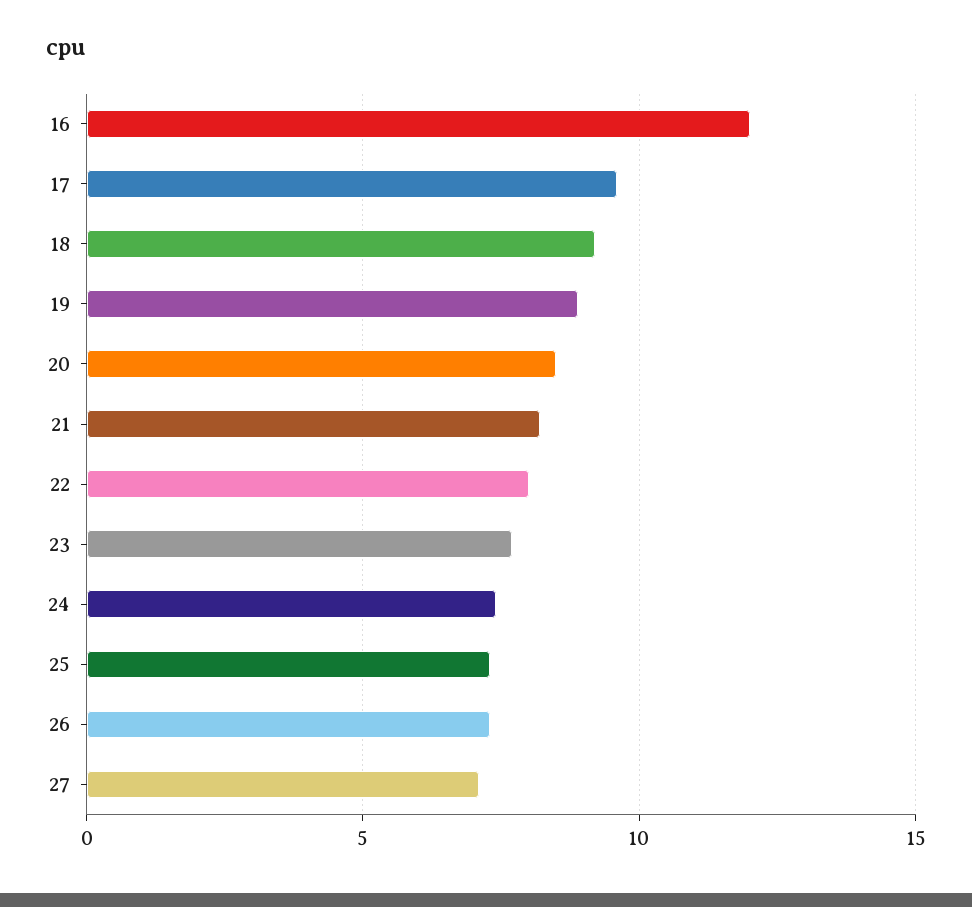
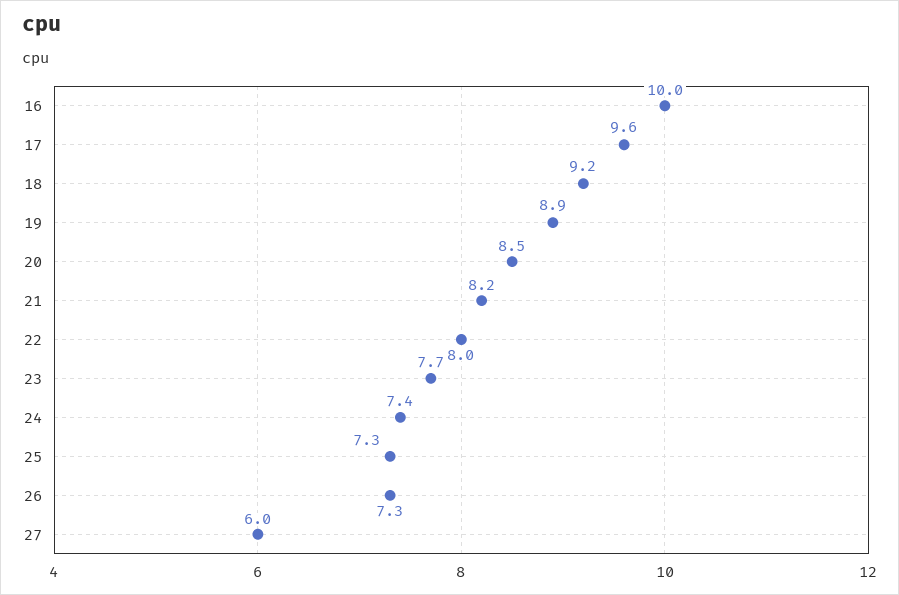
  {
-   "16": 12,
+   "16": 10,
    "17": 9.6,
    "18": 9.2,
    "19": 8.9,
    "20": 8.5,
    "21": 8.2,
    "22": 8,
    "23": 7.7,
    "24": 7.4,
    "25": 7.3,
    "26": 7.3,
-   "27": 7
+   "27": 6
  }

